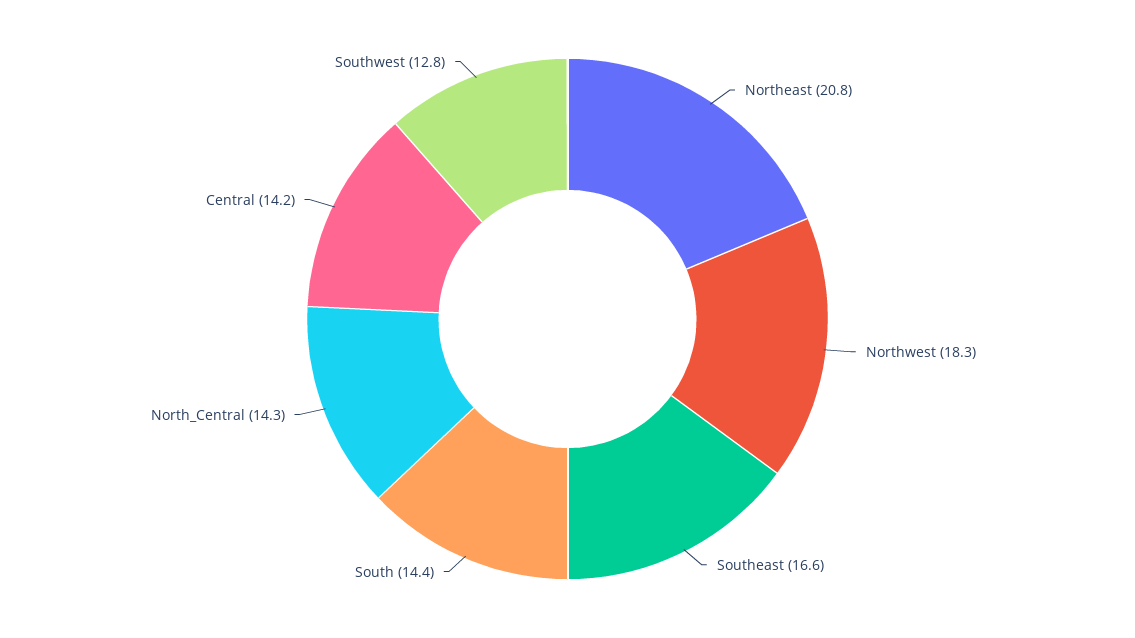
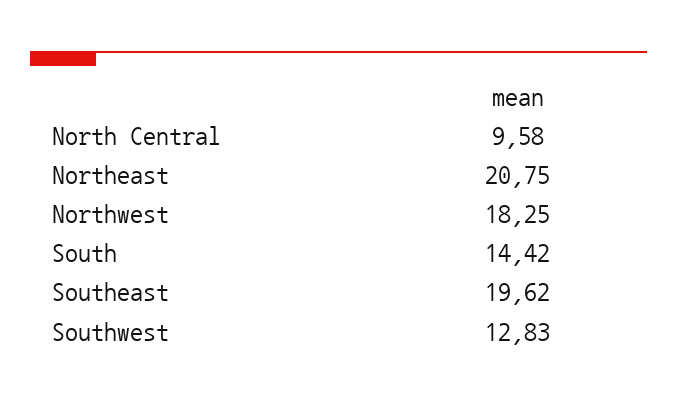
  {
    "Northeast": 20.75,
    "Northwest": 18.25,
-   "Southeast": 16.6,
+   "Southeast": 19.62,
    "South": 14.42,
-   "North_Central": 14.3,
+   "North_Central": 9.58,
-   "Central": 14.2,
    "Southwest": 12.83
  }

